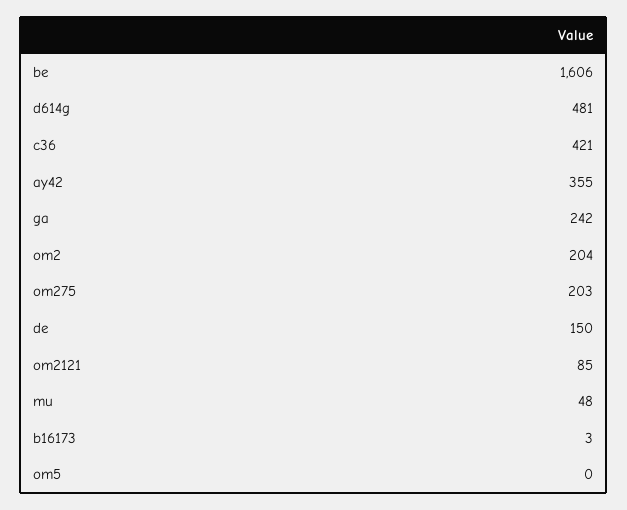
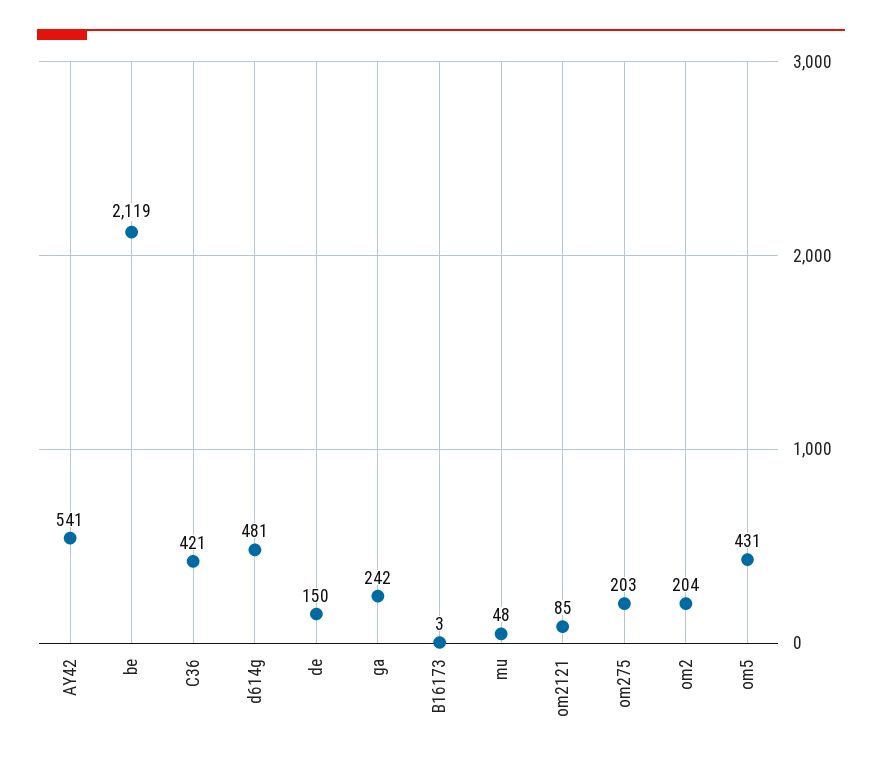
  {
-   "be": 1606,
+   "be": 2119,
    "d614g": 481,
    "c36": 421,
-   "ay42": 355,
+   "ay42": 541,
    "ga": 242,
    "om2": 204,
    "om275": 203,
    "de": 150,
    "om2121": 85,
    "mu": 48,
    "b16173": 3,
-   "om5": 0
+   "om5": 431
  }

